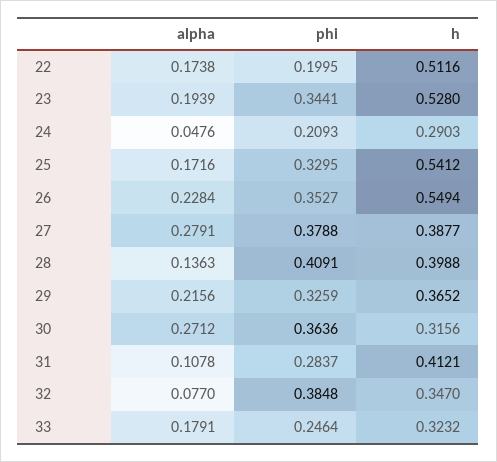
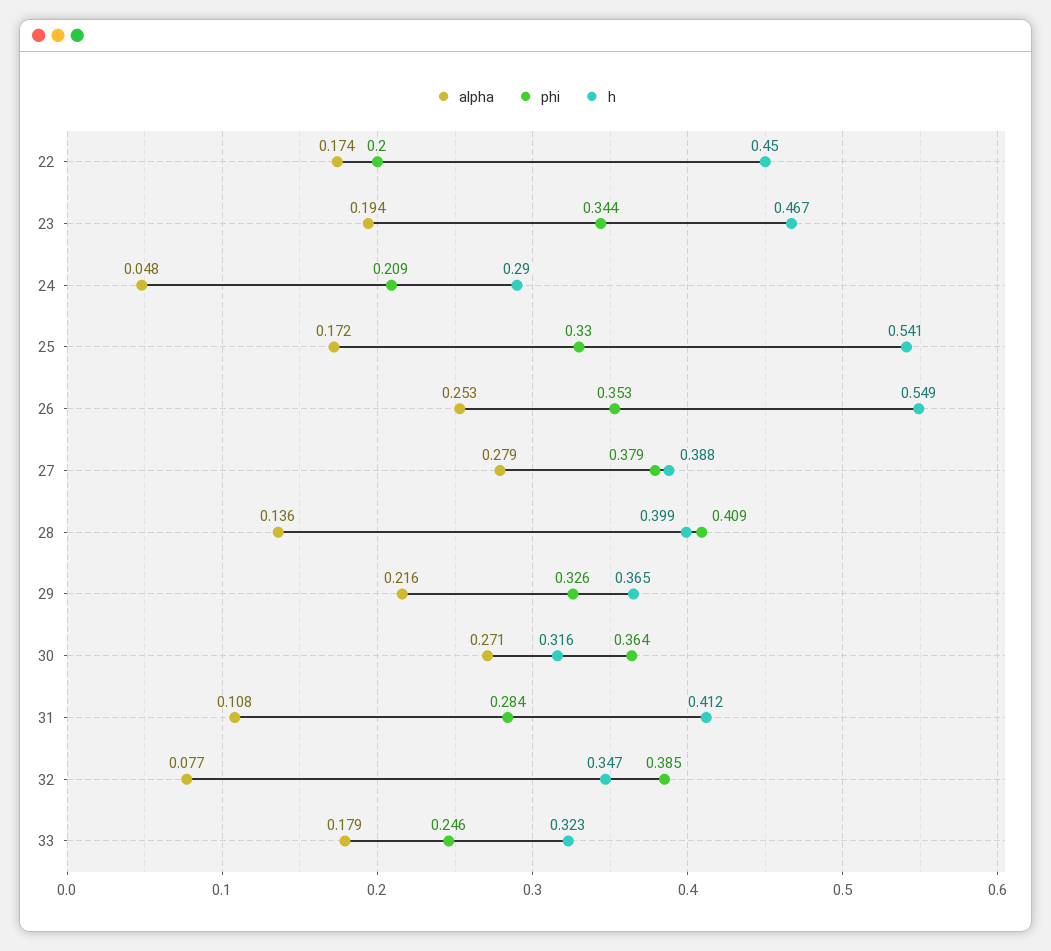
  {
    "alpha": {
      "22": 0.1738,
      "23": 0.1939,
      "24": 0.0476,
      "25": 0.1716,
-     "26": 0.2284,
+     "26": 0.253,
      "27": 0.2791,
      "28": 0.1363,
      "29": 0.2156,
      "30": 0.2712,
      "31": 0.1078,
      "32": 0.077,
      "33": 0.1791
    },
    "phi": {
      "22": 0.1995,
      "23": 0.3441,
      "24": 0.2093,
      "25": 0.3295,
      "26": 0.3527,
      "27": 0.3788,
      "28": 0.4091,
      "29": 0.3259,
      "30": 0.3636,
      "31": 0.2837,
      "32": 0.3848,
      "33": 0.2464
    },
    "h": {
-     "22": 0.5116,
+     "22": 0.45,
-     "23": 0.528,
+     "23": 0.467,
      "24": 0.2903,
      "25": 0.5412,
      "26": 0.5494,
      "27": 0.3877,
      "28": 0.3988,
      "29": 0.3652,
      "30": 0.3156,
      "31": 0.4121,
      "32": 0.347,
      "33": 0.3232
    }
  }

